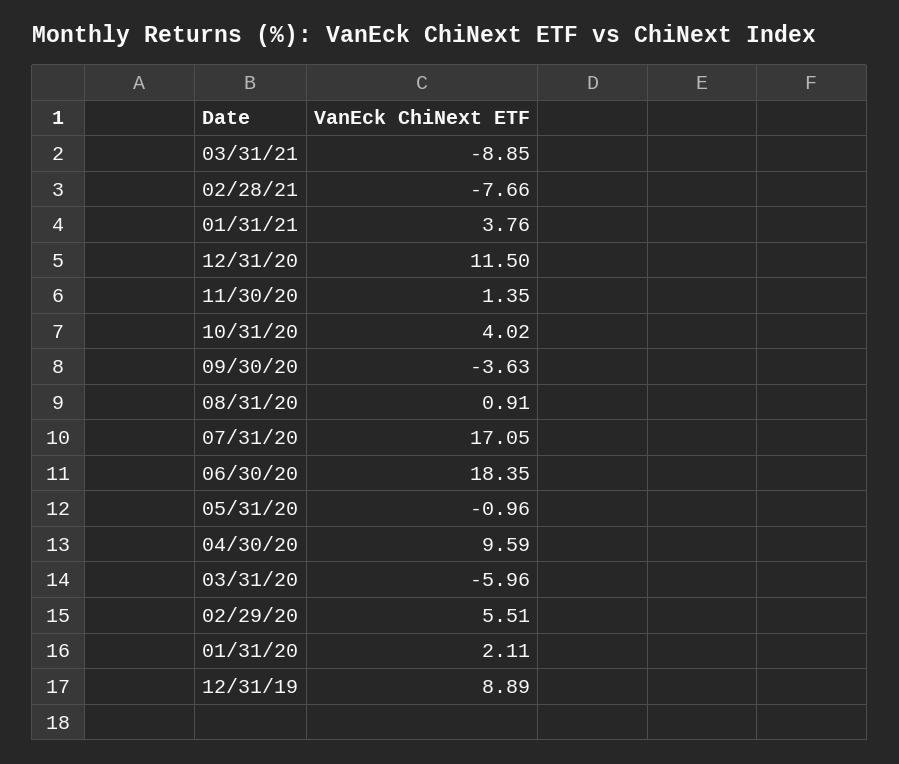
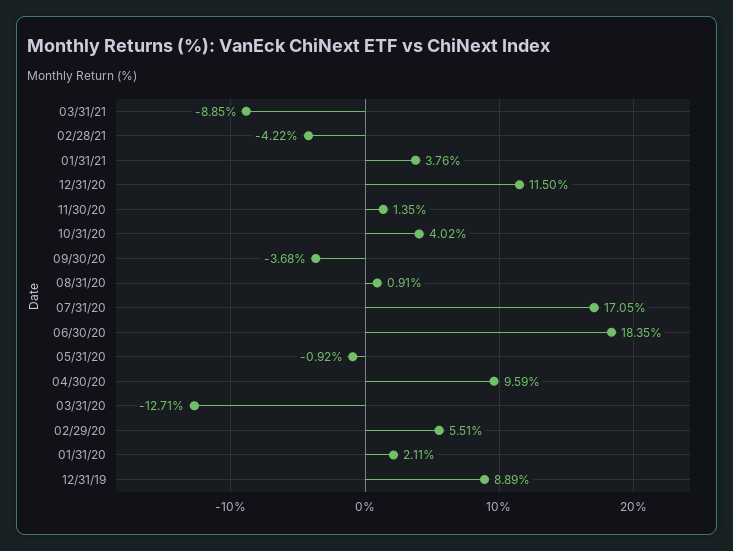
  {
    "03/31/21": -8.85,
-   "02/28/21": -7.66,
+   "02/28/21": -4.22,
    "01/31/21": 3.76,
    "12/31/20": 11.5,
    "11/30/20": 1.35,
    "10/31/20": 4.02,
-   "09/30/20": -3.63,
+   "09/30/20": -3.68,
    "08/31/20": 0.91,
    "07/31/20": 17.05,
    "06/30/20": 18.35,
-   "05/31/20": -0.96,
+   "05/31/20": -0.92,
    "04/30/20": 9.59,
-   "03/31/20": -5.96,
+   "03/31/20": -12.71,
    "02/29/20": 5.51,
    "01/31/20": 2.11,
    "12/31/19": 8.89
  }

